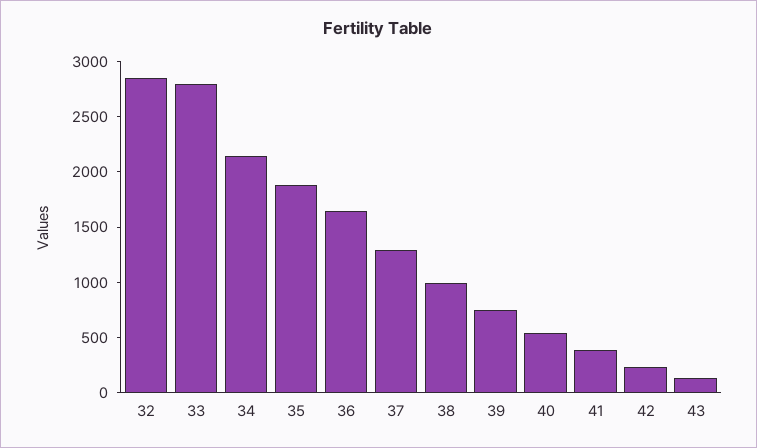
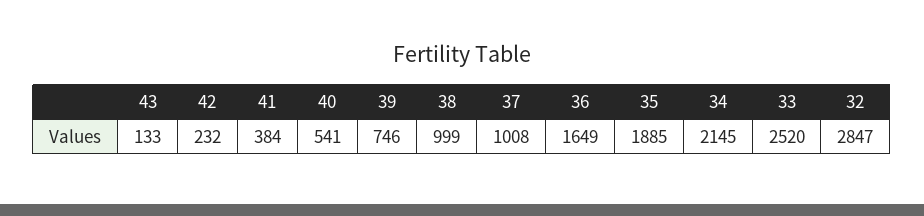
  {
    "32": 2847,
-   "33": 2800,
+   "33": 2520,
    "34": 2145,
    "35": 1885,
    "36": 1649,
-   "37": 1300,
+   "37": 1008,
    "38": 999,
    "39": 746,
    "40": 541,
    "41": 384,
    "42": 232,
    "43": 133
  }

